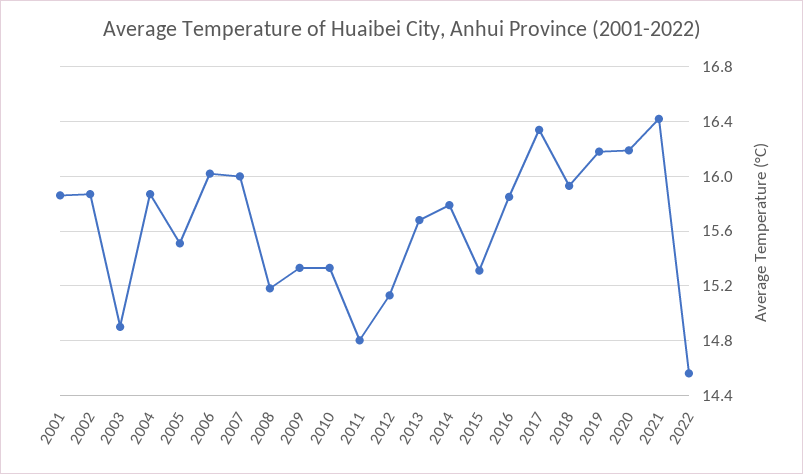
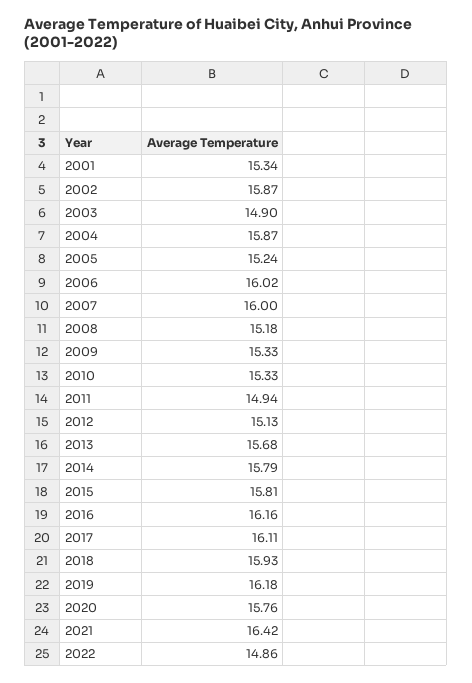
  {
-   "2001": 15.85,
+   "2001": 15.34,
    "2002": 15.87,
    "2003": 14.9,
    "2004": 15.87,
-   "2005": 15.5,
+   "2005": 15.24,
    "2006": 16.02,
    "2007": 16,
    "2008": 15.18,
    "2009": 15.33,
    "2010": 15.33,
-   "2011": 14.8,
+   "2011": 14.94,
    "2012": 15.13,
    "2013": 15.68,
    "2014": 15.79,
-   "2015": 15.3,
+   "2015": 15.81,
-   "2016": 15.85,
+   "2016": 16.16,
-   "2017": 16.35,
+   "2017": 16.11,
    "2018": 15.93,
    "2019": 16.18,
-   "2020": 16.2,
+   "2020": 15.76,
    "2021": 16.42,
-   "2022": 14.55
+   "2022": 14.86
  }

